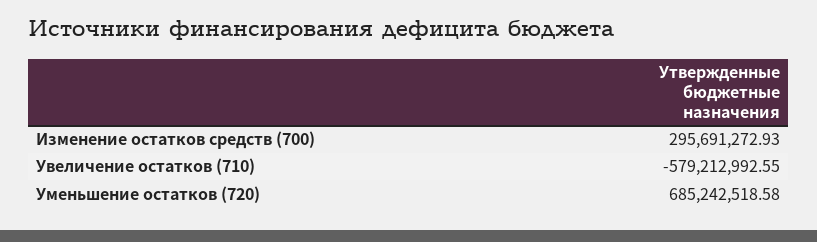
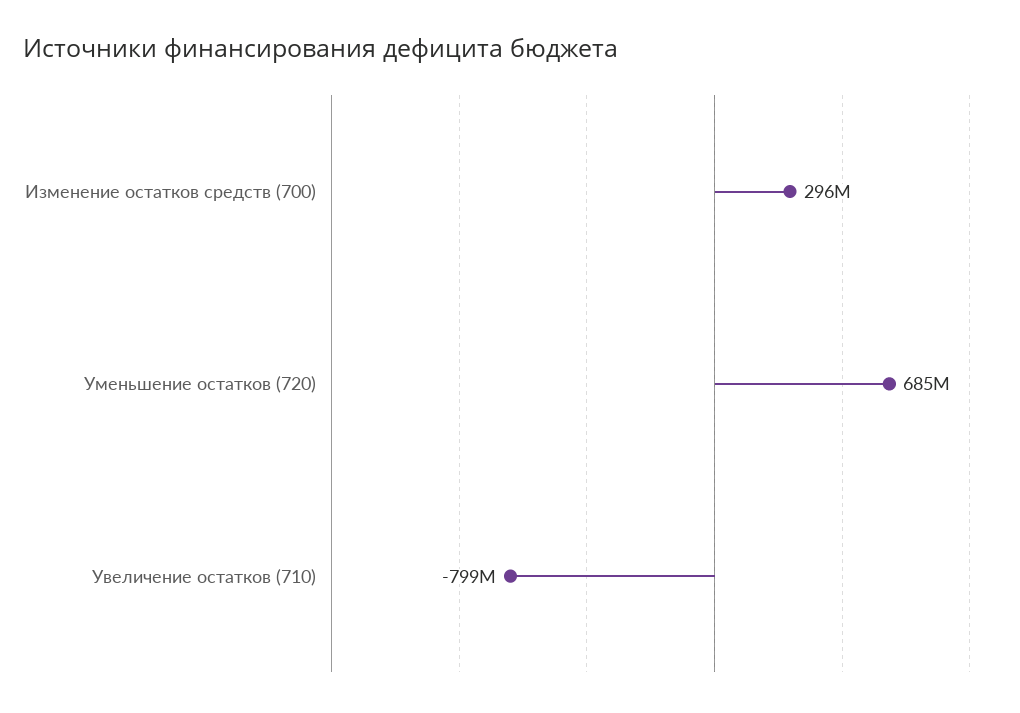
  {
    "Изменение остатков средств (700)": 295691272.93,
-   "Увеличение остатков (710)": -579212992.55,
+   "Увеличение остатков (710)": -799000000,
    "Уменьшение остатков (720)": 685242518.58
  }

